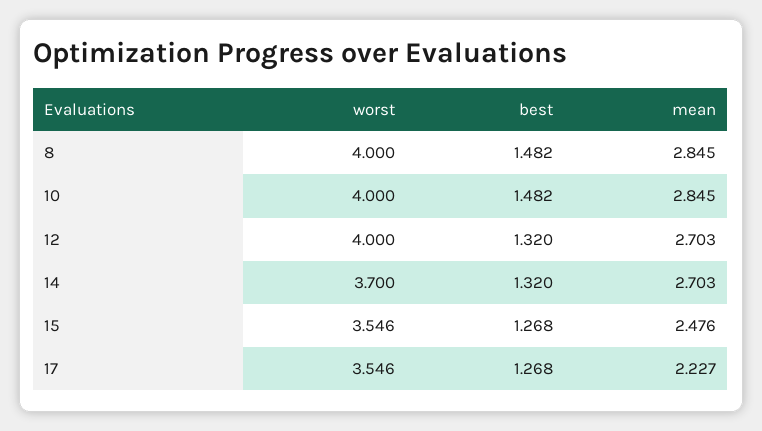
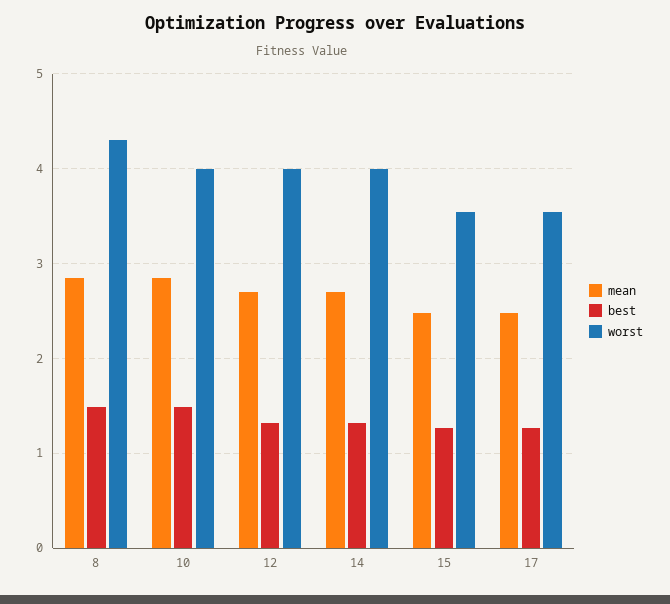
  {
    "worst": {
-     "8": 4,
+     "8": 4.3,
      "10": 4,
      "12": 4,
-     "14": 3.7,
+     "14": 4,
      "15": 3.546,
      "17": 3.546
    },
    "best": {
      "8": 1.482,
      "10": 1.482,
      "12": 1.32,
      "14": 1.32,
      "15": 1.268,
      "17": 1.268
    },
    "mean": {
      "8": 2.845,
      "10": 2.845,
      "12": 2.703,
      "14": 2.703,
      "15": 2.476,
-     "17": 2.227
+     "17": 2.5
    }
  }

